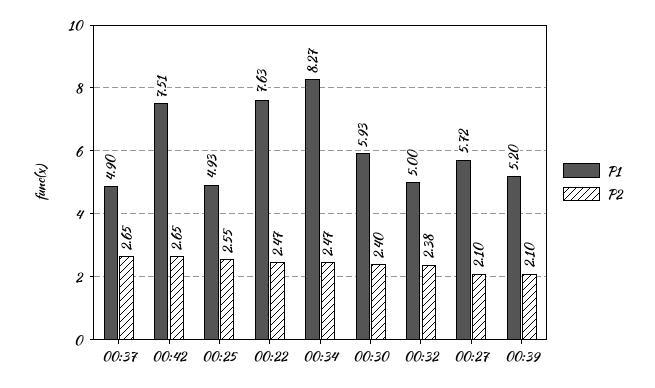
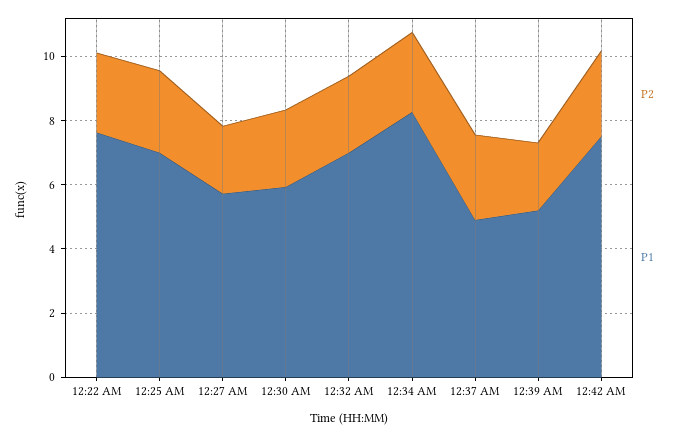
  {
    "P1": {
      "00:37": 4.9,
      "00:42": 7.51,
-     "00:25": 4.93,
+     "00:25": 7,
      "00:22": 7.63,
      "00:34": 8.27,
      "00:30": 5.93,
-     "00:32": 5,
+     "00:32": 7,
      "00:27": 5.72,
      "00:39": 5.2
    },
    "P2": {
      "00:37": 2.65,
      "00:42": 2.65,
      "00:25": 2.55,
      "00:22": 2.47,
      "00:34": 2.47,
      "00:30": 2.4,
      "00:32": 2.38,
      "00:27": 2.1,
      "00:39": 2.1
    }
  }

